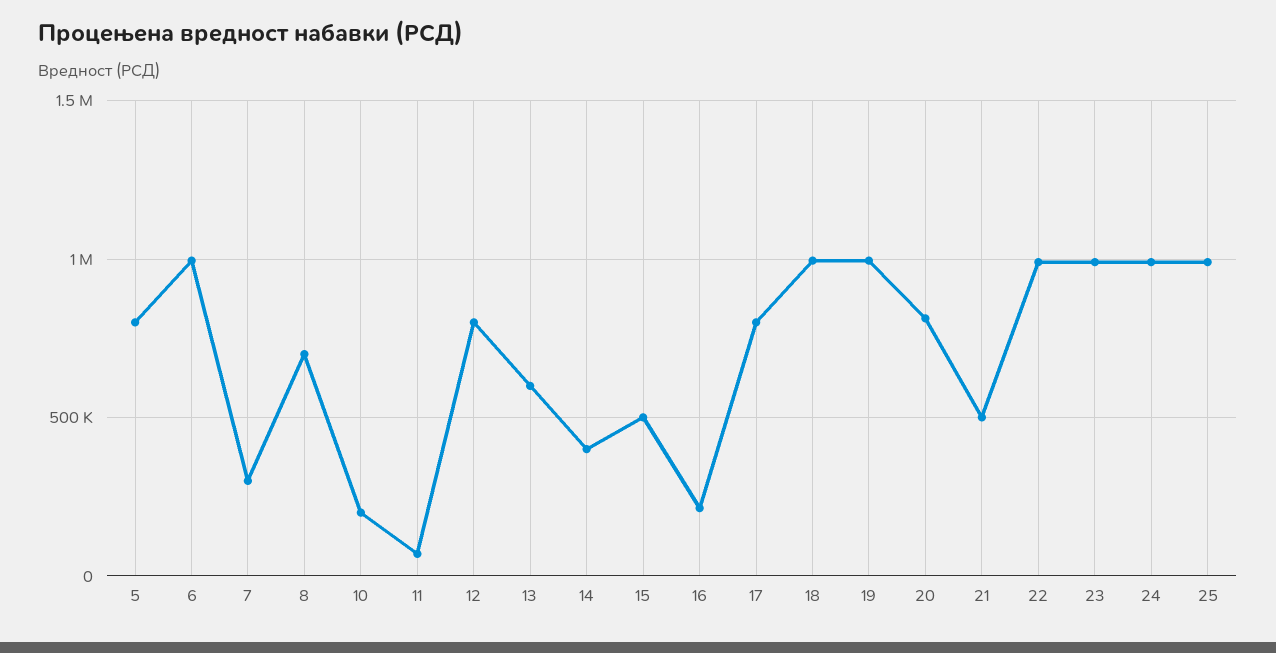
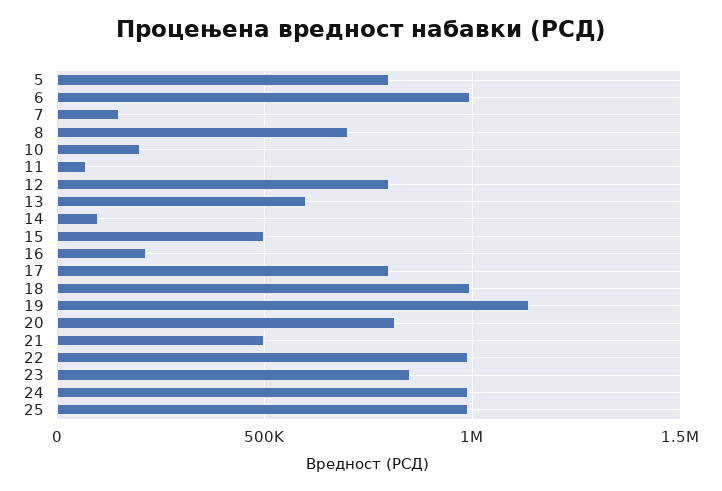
  {
    "5": 800000,
    "6": 1000000,
-   "7": 300000,
+   "7": 150000,
    "8": 700000,
    "10": 200000,
    "11": 50000,
    "12": 800000,
    "13": 600000,
-   "14": 400000,
+   "14": 100000,
    "15": 500000,
    "16": 200000,
    "17": 800000,
    "18": 1000000,
-   "19": 1000000,
+   "19": 1150000,
    "20": 800000,
    "21": 500000,
    "22": 1000000,
-   "23": 1000000,
+   "23": 850000,
    "24": 1000000,
    "25": 1000000
  }

